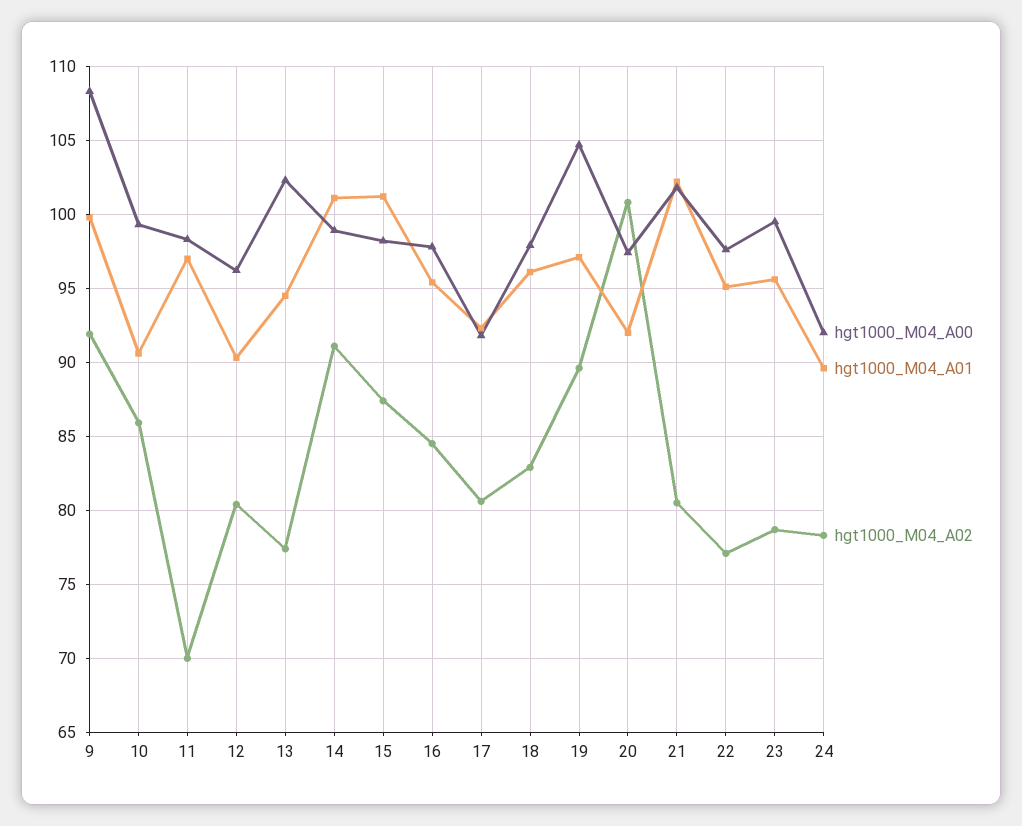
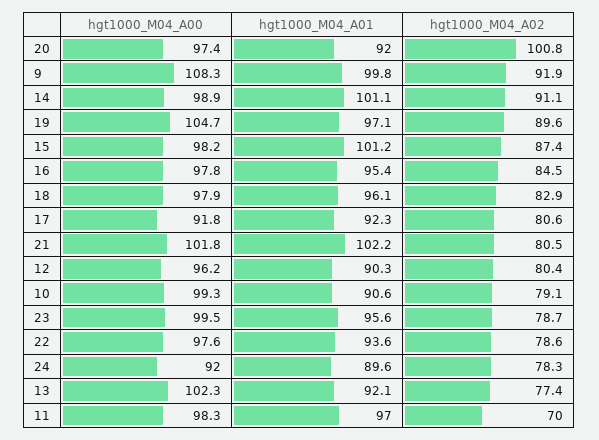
  {
    "hgt1000_M04_A00": {
      "9": 108.3,
      "10": 99.3,
      "11": 98.3,
      "12": 96.2,
      "13": 102.3,
      "14": 98.9,
      "15": 98.2,
      "16": 97.8,
      "17": 91.8,
      "18": 97.9,
      "19": 104.7,
      "20": 97.4,
      "21": 101.8,
      "22": 97.6,
      "23": 99.5,
      "24": 92
    },
    "hgt1000_M04_A01": {
      "9": 99.8,
      "10": 90.6,
      "11": 97,
      "12": 90.3,
-     "13": 94.5,
+     "13": 92.1,
      "14": 101.1,
      "15": 101.2,
      "16": 95.4,
      "17": 92.3,
      "18": 96.1,
      "19": 97.1,
      "20": 92,
      "21": 102.2,
-     "22": 95,
+     "22": 93.6,
      "23": 95.6,
      "24": 89.6
    },
    "hgt1000_M04_A02": {
      "9": 91.9,
-     "10": 86,
+     "10": 79.1,
      "11": 70,
      "12": 80.4,
      "13": 77.4,
      "14": 91.1,
      "15": 87.4,
      "16": 84.5,
      "17": 80.6,
      "18": 82.9,
      "19": 89.6,
      "20": 100.8,
      "21": 80.5,
-     "22": 77,
+     "22": 78.6,
      "23": 78.7,
      "24": 78.3
    }
  }

